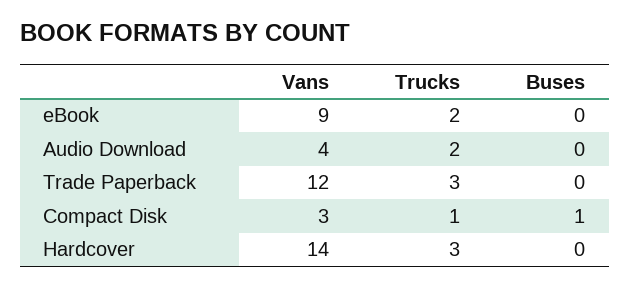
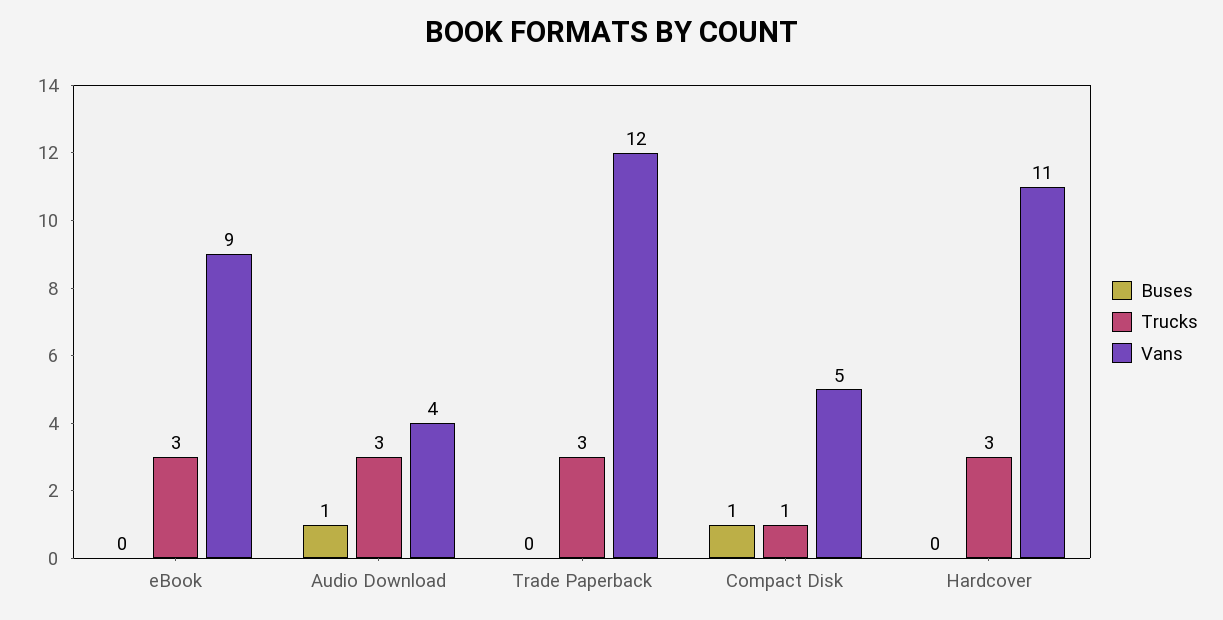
  {
    "Vans": {
      "eBook": 9,
      "Audio Download": 4,
      "Trade Paperback": 12,
-     "Compact Disk": 3,
+     "Compact Disk": 5,
-     "Hardcover": 14
+     "Hardcover": 11
    },
    "Trucks": {
-     "eBook": 2,
+     "eBook": 3,
-     "Audio Download": 2,
+     "Audio Download": 3,
      "Trade Paperback": 3,
      "Compact Disk": 1,
      "Hardcover": 3
    },
    "Buses": {
      "eBook": 0,
-     "Audio Download": 0,
+     "Audio Download": 1,
      "Trade Paperback": 0,
      "Compact Disk": 1,
      "Hardcover": 0
    }
  }

